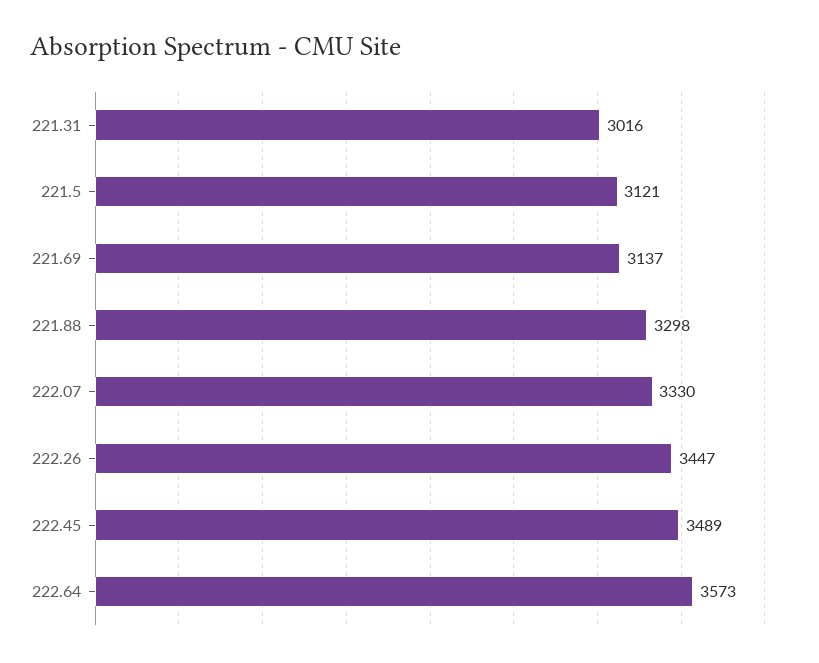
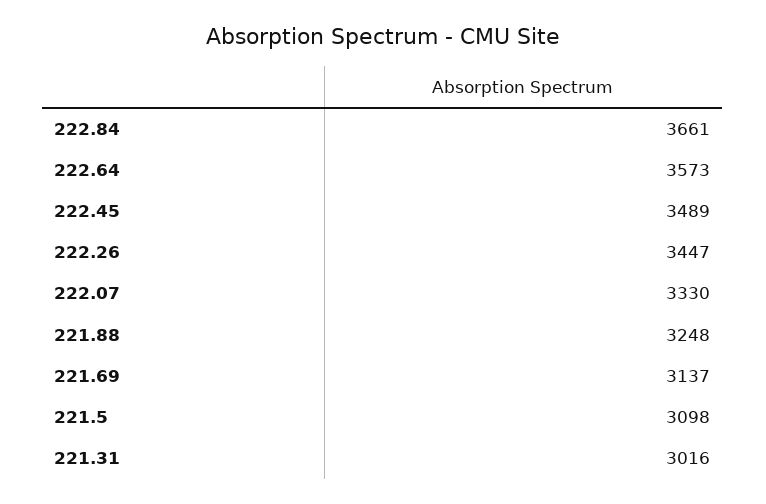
  {
    "221.31": 3016,
-   "221.5": 3121,
+   "221.5": 3098,
    "221.69": 3137,
-   "221.88": 3298,
+   "221.88": 3248,
    "222.07": 3330,
    "222.26": 3447,
    "222.45": 3489,
-   "222.64": 3573
+   "222.64": 3573,
+   "222.84": 3661
  }

